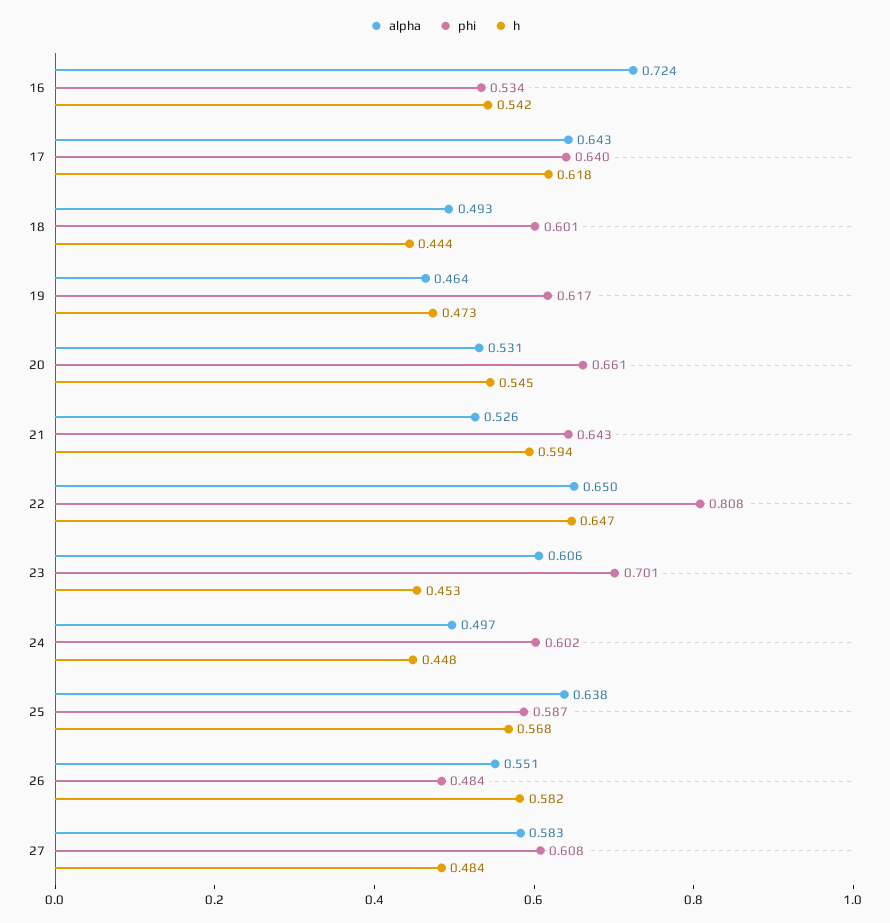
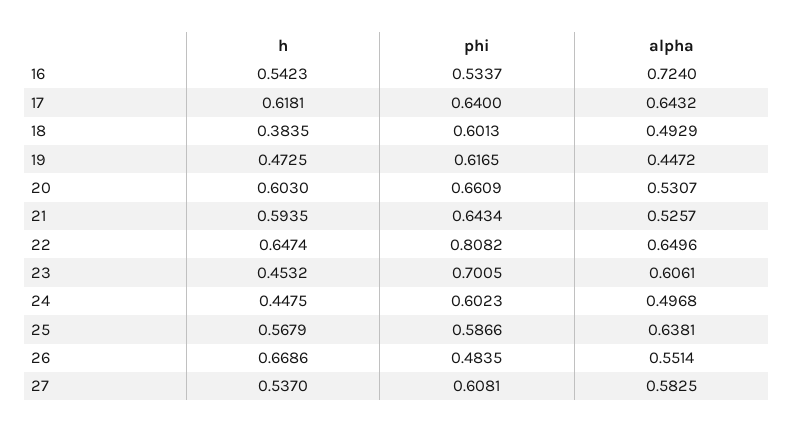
  {
    "alpha": {
      "16": 0.724,
      "17": 0.6432,
      "18": 0.4929,
-     "19": 0.464,
+     "19": 0.4472,
      "20": 0.5307,
      "21": 0.5257,
      "22": 0.6496,
      "23": 0.6061,
      "24": 0.4968,
      "25": 0.6381,
      "26": 0.5514,
      "27": 0.5825
    },
    "phi": {
      "16": 0.5337,
      "17": 0.64,
      "18": 0.6013,
      "19": 0.6165,
      "20": 0.6609,
      "21": 0.6434,
      "22": 0.8082,
      "23": 0.7005,
      "24": 0.6023,
      "25": 0.5866,
      "26": 0.4835,
      "27": 0.6081
    },
    "h": {
      "16": 0.5423,
      "17": 0.6181,
-     "18": 0.444,
+     "18": 0.3835,
      "19": 0.4725,
-     "20": 0.545,
+     "20": 0.603,
      "21": 0.5935,
      "22": 0.6474,
      "23": 0.4532,
      "24": 0.4475,
      "25": 0.5679,
-     "26": 0.582,
+     "26": 0.6686,
-     "27": 0.484
+     "27": 0.537
    }
  }

